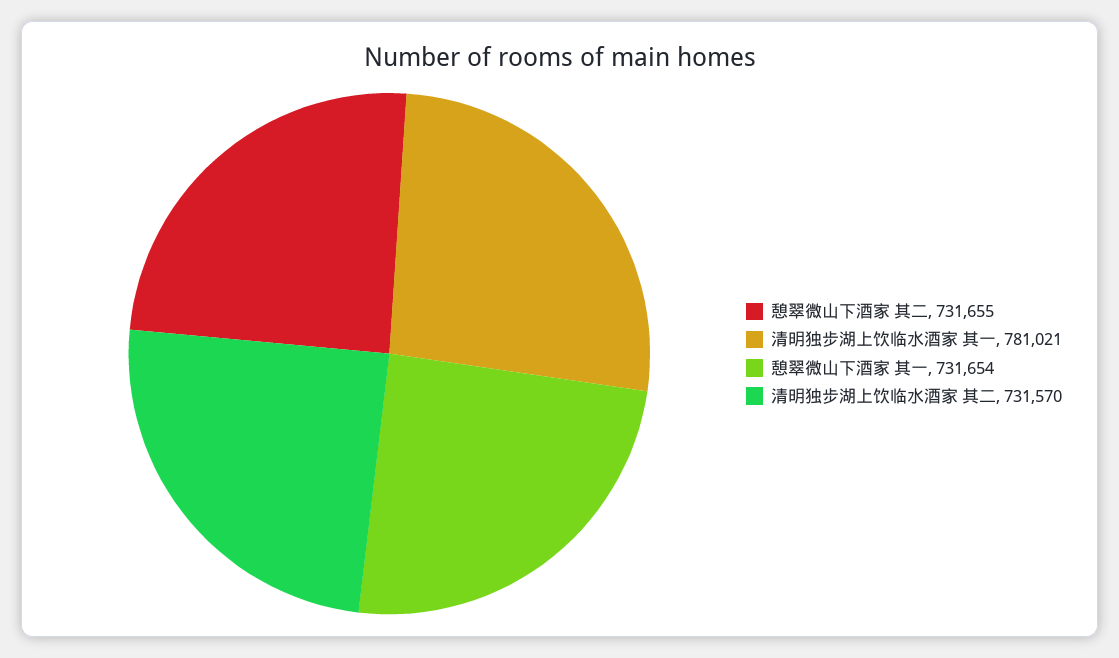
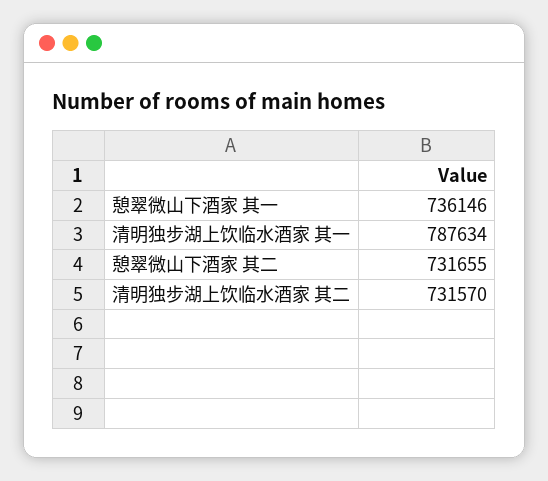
  {
    "憩翠微山下酒家 其二": 731655,
-   "清明独步湖上饮临水酒家 其一": 781021,
+   "清明独步湖上饮临水酒家 其一": 787634,
-   "憩翠微山下酒家 其一": 731654,
+   "憩翠微山下酒家 其一": 736146,
    "清明独步湖上饮临水酒家 其二": 731570
  }

